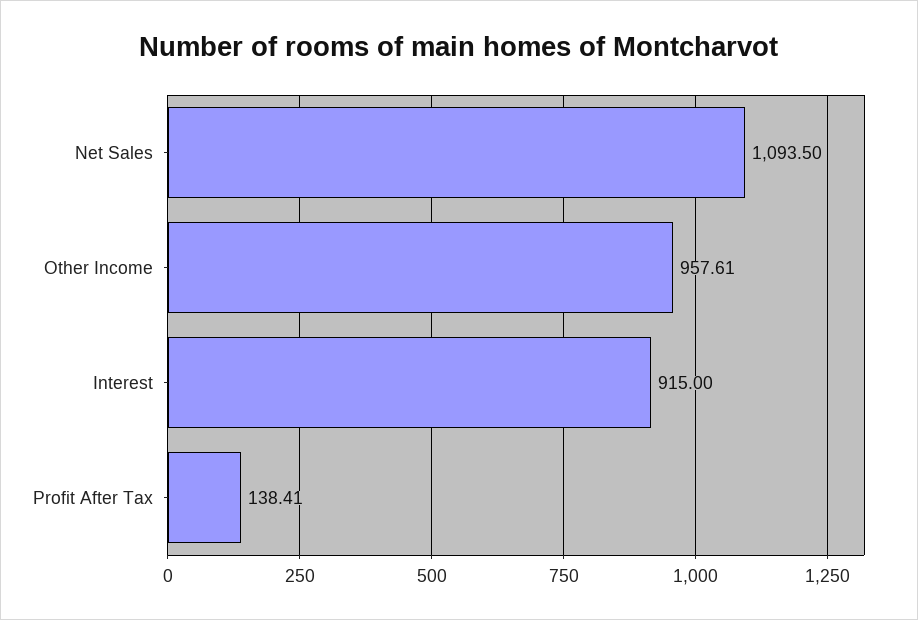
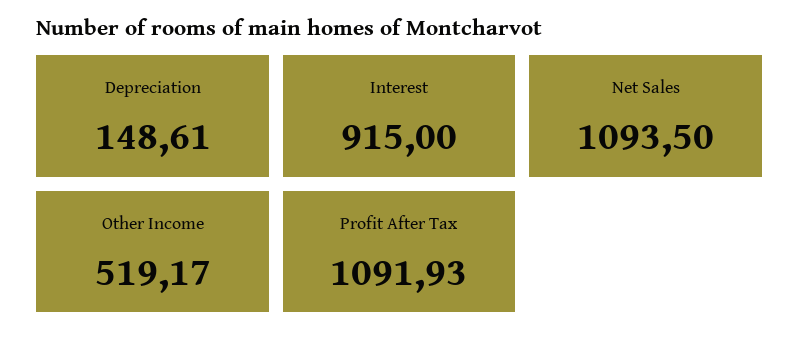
  {
    "Net Sales": 1093.5,
-   "Other Income": 957.61,
+   "Other Income": 519.17,
    "Interest": 915,
-   "Profit After Tax": 138.41
+   "Profit After Tax": 1091.93,
+   "Depreciation": 148.61
  }

